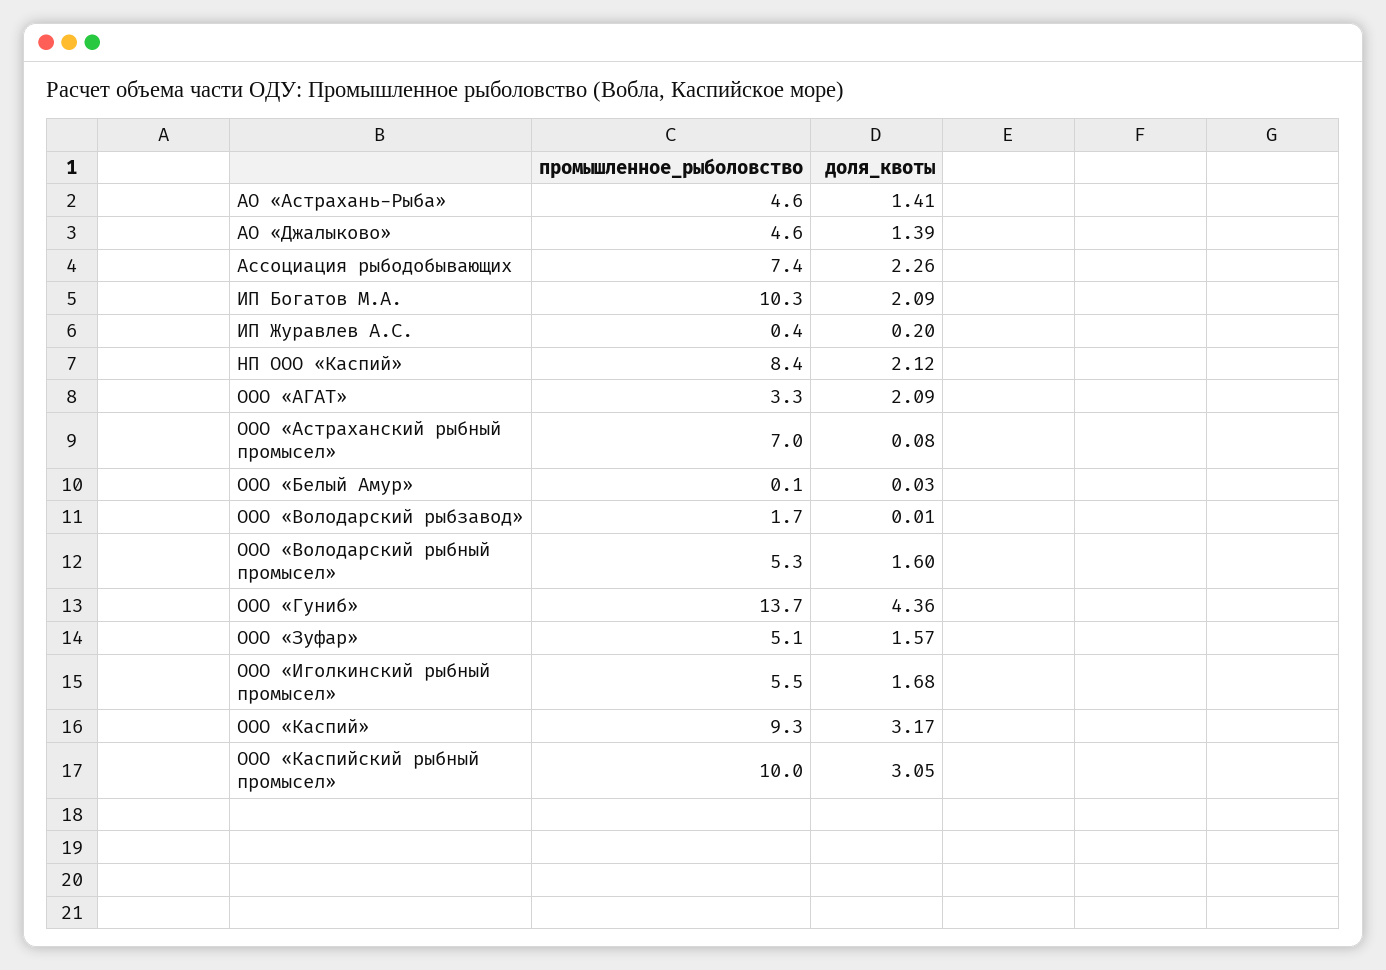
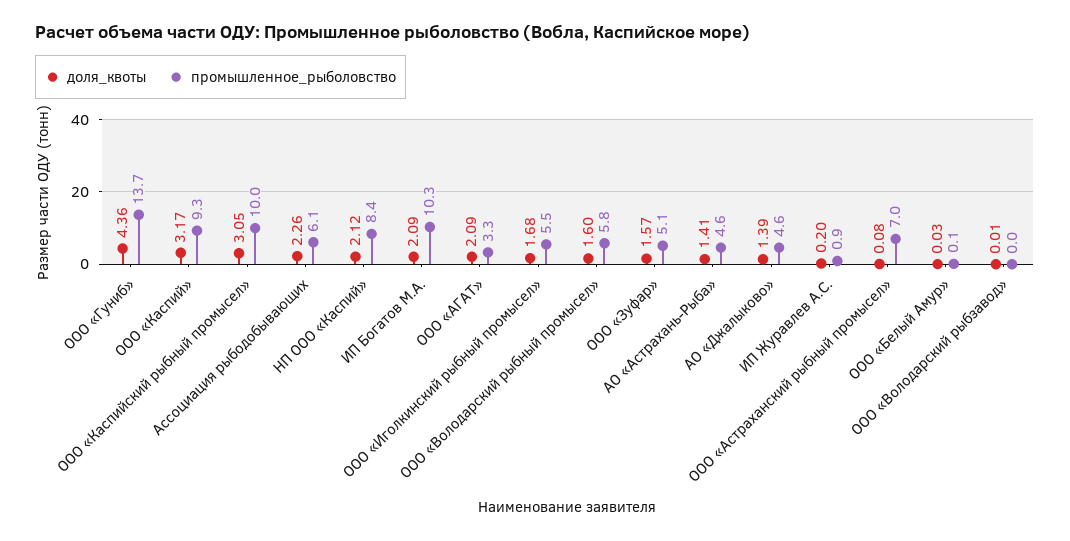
  {
    "промышленное_рыболовство": {
      "АО «Астрахань-Рыба»": 4.6,
      "АО «Джалыково»": 4.6,
-     "Ассоциация рыбодобывающих": 7.4,
+     "Ассоциация рыбодобывающих": 6.1,
      "ИП Богатов М.А.": 10.3,
-     "ИП Журавлев А.С.": 0.4,
+     "ИП Журавлев А.С.": 0.9,
      "НП ООО «Каспий»": 8.4,
      "ООО «АГАТ»": 3.3,
      "ООО «Астраханский рыбный промысел»": 7,
      "ООО «Белый Амур»": 0.1,
-     "ООО «Володарский рыбзавод»": 1.7,
+     "ООО «Володарский рыбзавод»": 0,
-     "ООО «Володарский рыбный промысел»": 5.3,
+     "ООО «Володарский рыбный промысел»": 5.8,
      "ООО «Гуниб»": 13.7,
      "ООО «Зуфар»": 5.1,
      "ООО «Иголкинский рыбный промысел»": 5.5,
      "ООО «Каспий»": 9.3,
      "ООО «Каспийский рыбный промысел»": 10
    },
    "доля_квоты": {
      "АО «Астрахань-Рыба»": 1.41,
      "АО «Джалыково»": 1.39,
      "Ассоциация рыбодобывающих": 2.26,
      "ИП Богатов М.А.": 2.09,
      "ИП Журавлев А.С.": 0.2,
      "НП ООО «Каспий»": 2.12,
      "ООО «АГАТ»": 2.09,
      "ООО «Астраханский рыбный промысел»": 0.08,
      "ООО «Белый Амур»": 0.03,
      "ООО «Володарский рыбзавод»": 0.01,
      "ООО «Володарский рыбный промысел»": 1.6,
      "ООО «Гуниб»": 4.36,
      "ООО «Зуфар»": 1.57,
      "ООО «Иголкинский рыбный промысел»": 1.68,
      "ООО «Каспий»": 3.17,
      "ООО «Каспийский рыбный промысел»": 3.05
    }
  }

